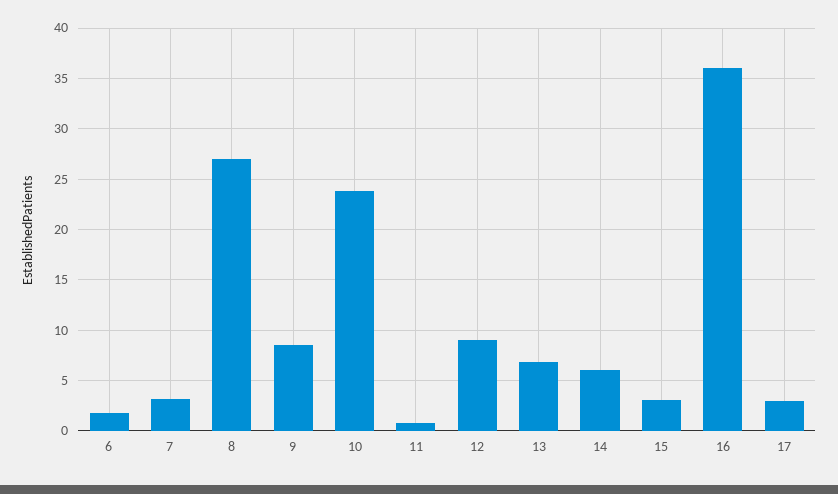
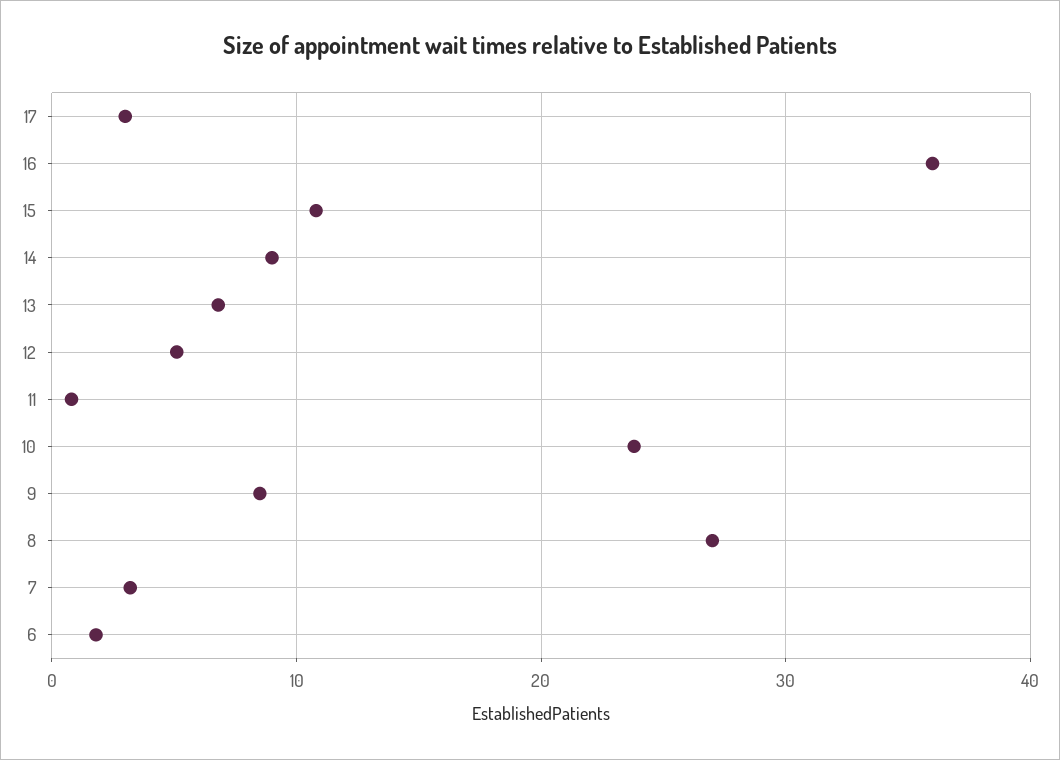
  {
    "6": 2,
    "7": 3,
    "8": 27,
    "9": 9,
    "10": 24,
    "11": 1,
-   "12": 9,
+   "12": 5,
    "13": 7,
-   "14": 6,
+   "14": 9,
-   "15": 3,
+   "15": 11,
    "16": 36,
    "17": 3
  }

